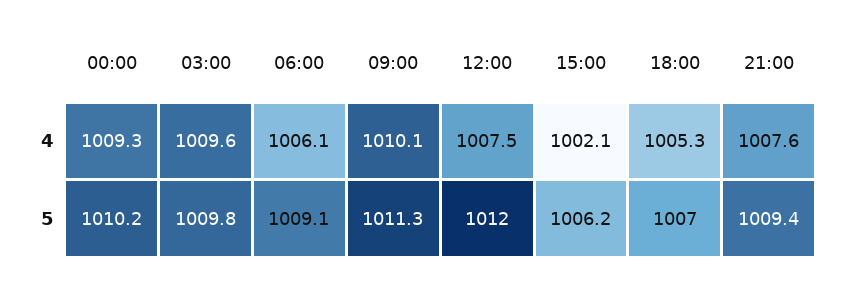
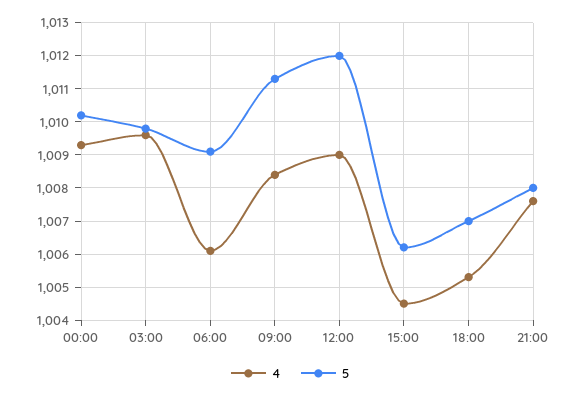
  {
    "4": {
      "00:00": 1009.3,
      "03:00": 1009.6,
      "06:00": 1006.1,
-     "09:00": 1010.1,
+     "09:00": 1008.5,
-     "12:00": 1007.5,
+     "12:00": 1009,
-     "15:00": 1002.1,
+     "15:00": 1004.5,
      "18:00": 1005.3,
      "21:00": 1007.6
    },
    "5": {
      "00:00": 1010.2,
      "03:00": 1009.8,
      "06:00": 1009.1,
      "09:00": 1011.3,
      "12:00": 1012,
      "15:00": 1006.2,
      "18:00": 1007,
-     "21:00": 1009.4
+     "21:00": 1008
    }
  }

